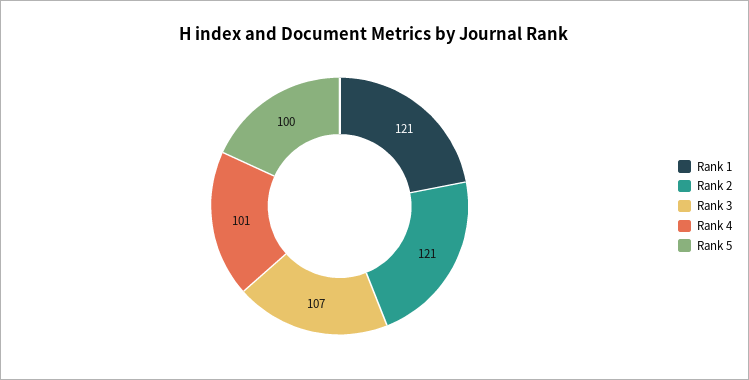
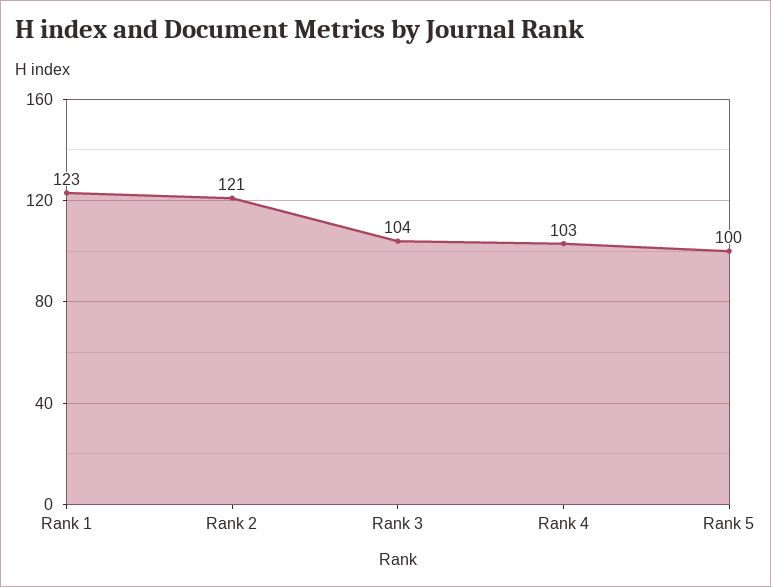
  {
-   "Rank 1": 121,
+   "Rank 1": 123,
    "Rank 2": 121,
-   "Rank 3": 107,
+   "Rank 3": 104,
-   "Rank 4": 101,
+   "Rank 4": 103,
    "Rank 5": 100
  }

